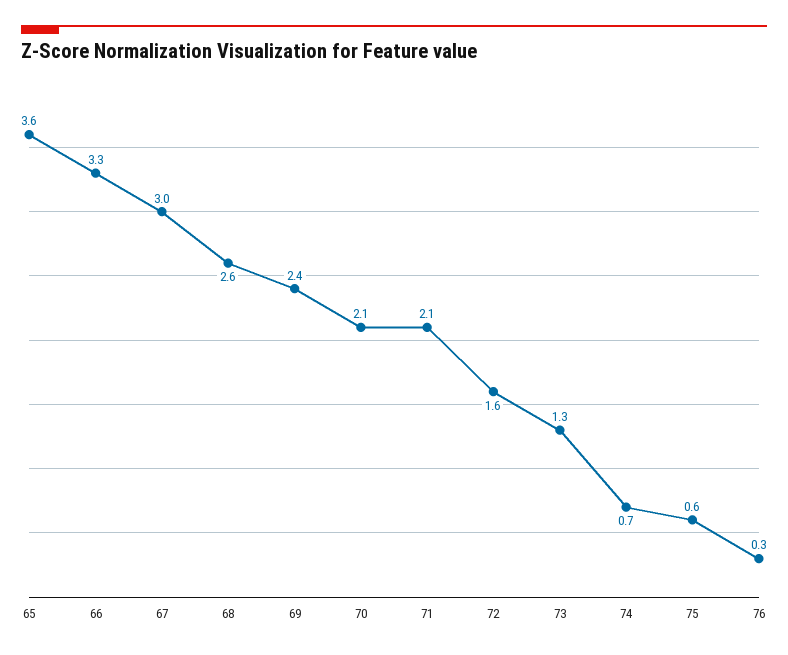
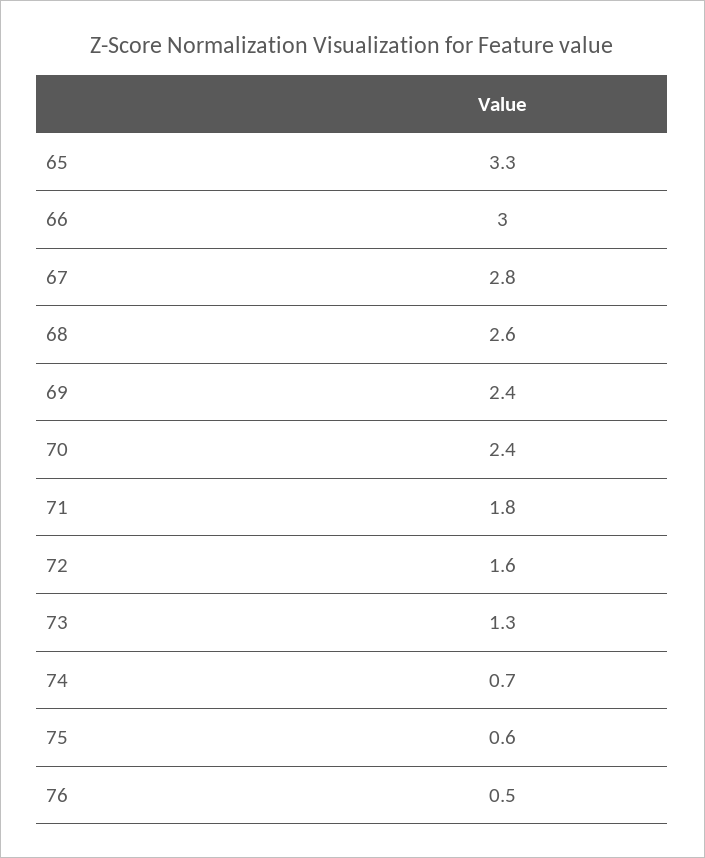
  {
-   "65": 3.6,
+   "65": 3.3,
-   "66": 3.3,
+   "66": 3,
-   "67": 3,
+   "67": 2.8,
    "68": 2.6,
    "69": 2.4,
-   "70": 2.1,
+   "70": 2.4,
-   "71": 2.1,
+   "71": 1.8,
    "72": 1.6,
    "73": 1.3,
    "74": 0.7,
    "75": 0.6,
-   "76": 0.3
+   "76": 0.5
  }

